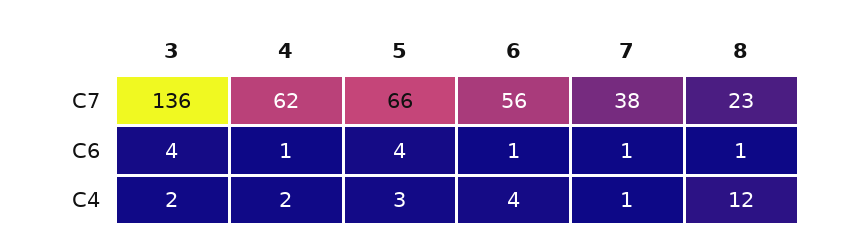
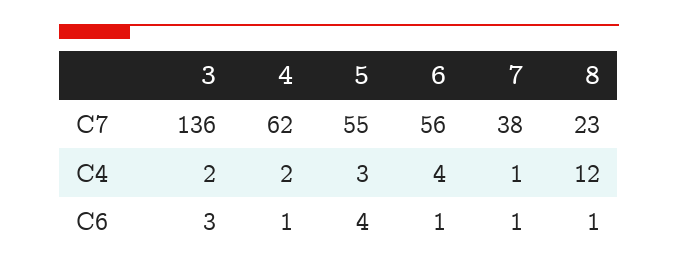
  {
    "3": {
      "C7": 136,
-     "C6": 4,
+     "C6": 3,
      "C4": 2
    },
    "4": {
      "C7": 62,
      "C6": 1,
      "C4": 2
    },
    "5": {
-     "C7": 66,
+     "C7": 55,
      "C6": 4,
      "C4": 3
    },
    "6": {
      "C7": 56,
      "C6": 1,
      "C4": 4
    },
    "7": {
      "C7": 38,
      "C6": 1,
      "C4": 1
    },
    "8": {
      "C7": 23,
      "C6": 1,
      "C4": 12
    }
  }

